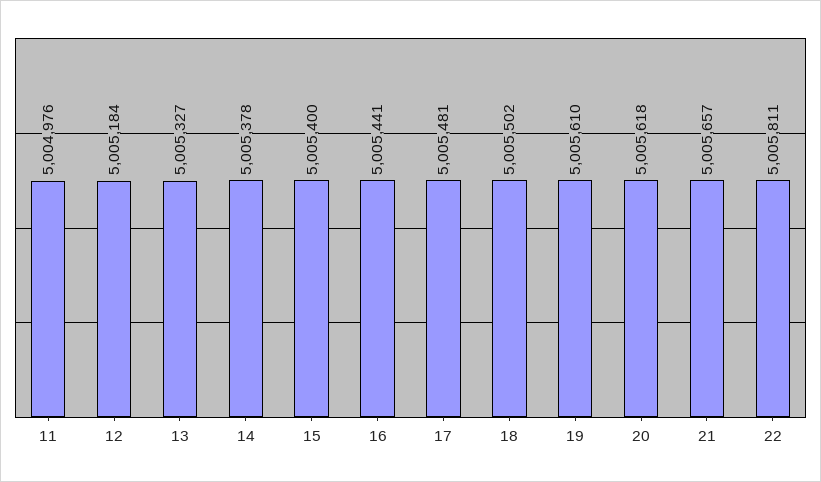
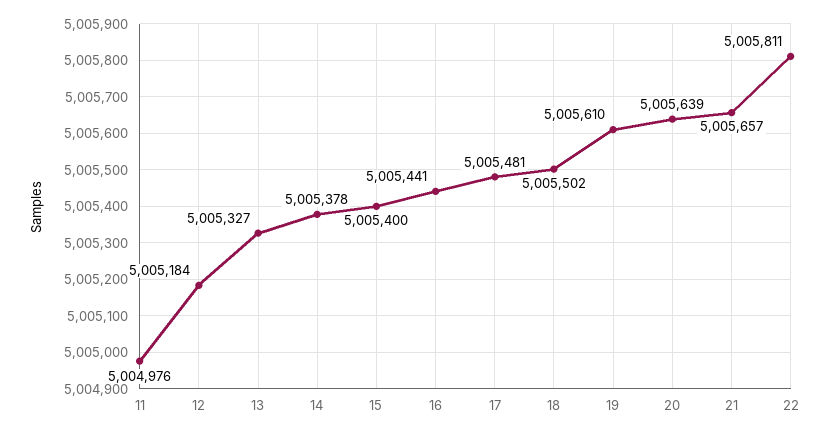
  {
    "11": 5004976,
    "12": 5005184,
    "13": 5005327,
    "14": 5005378,
    "15": 5005400,
    "16": 5005441,
    "17": 5005481,
    "18": 5005502,
    "19": 5005610,
-   "20": 5005618,
+   "20": 5005639,
    "21": 5005657,
    "22": 5005811
  }

